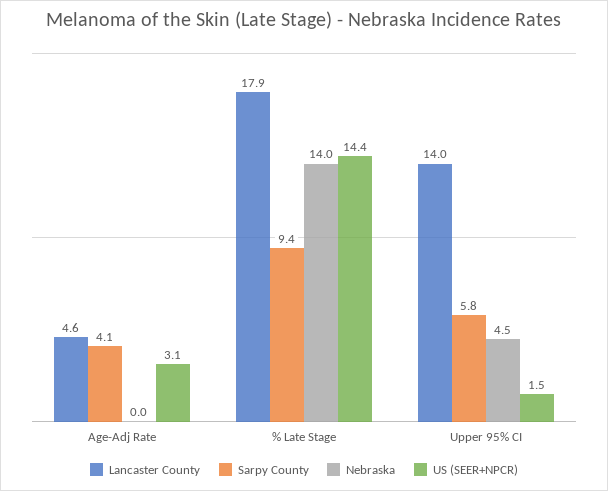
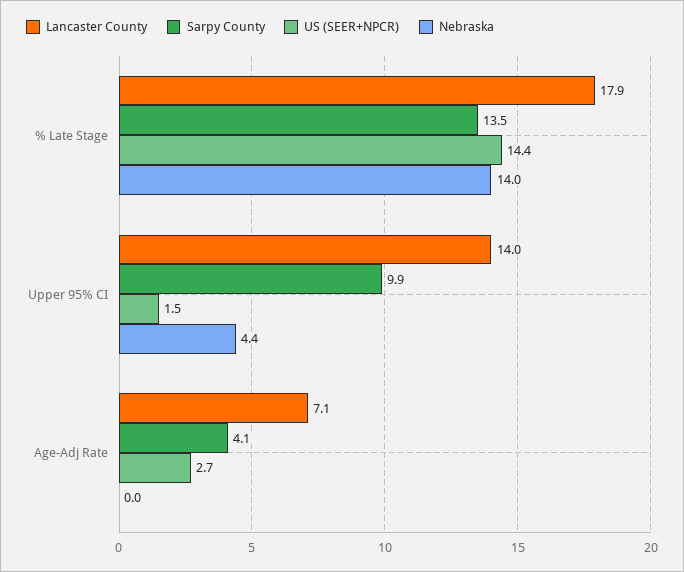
  {
    "Lancaster County": {
-     "Age-Adj Rate": 4.6,
+     "Age-Adj Rate": 7.1,
      "% Late Stage": 17.9,
      "Upper 95% CI": 14
    },
    "Sarpy County": {
      "Age-Adj Rate": 4.1,
-     "% Late Stage": 9.4,
+     "% Late Stage": 13.5,
-     "Upper 95% CI": 5.8
+     "Upper 95% CI": 9.9
    },
    "Nebraska": {
      "Age-Adj Rate": 0,
      "% Late Stage": 14,
-     "Upper 95% CI": 4.5
+     "Upper 95% CI": 4.4
    },
    "US (SEER+NPCR)": {
-     "Age-Adj Rate": 3.1,
+     "Age-Adj Rate": 2.7,
      "% Late Stage": 14.4,
      "Upper 95% CI": 1.5
    }
  }

